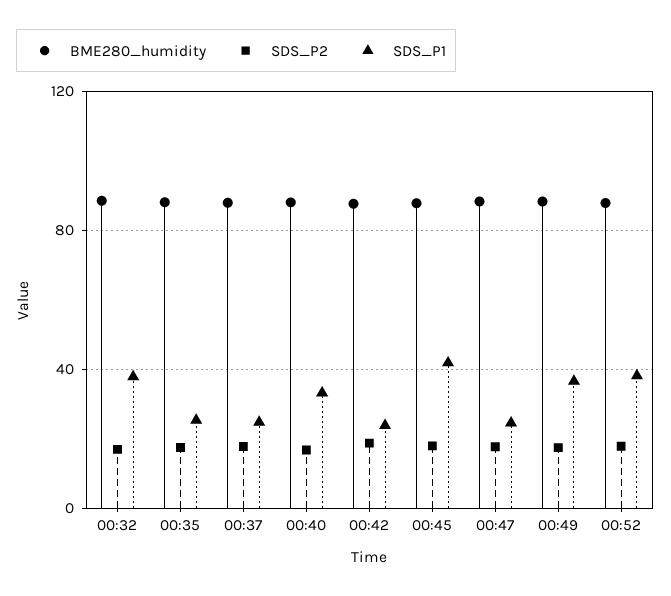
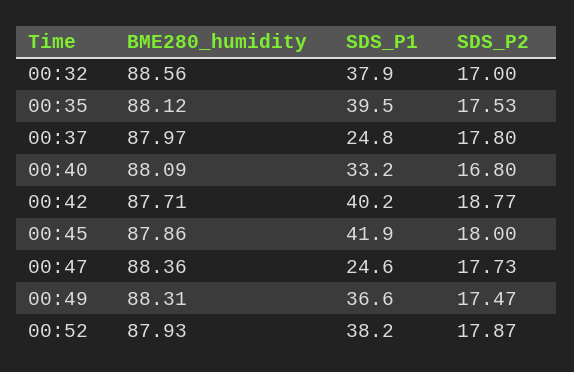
  {
    "BME280_humidity": {
      "00:32": 88.56,
      "00:35": 88.12,
      "00:37": 87.97,
      "00:40": 88.09,
      "00:42": 87.71,
      "00:45": 87.86,
      "00:47": 88.36,
      "00:49": 88.31,
      "00:52": 87.93
    },
    "SDS_P2": {
      "00:32": 17,
      "00:35": 17.53,
      "00:37": 17.8,
      "00:40": 16.8,
      "00:42": 18.77,
      "00:45": 18,
      "00:47": 17.73,
      "00:49": 17.47,
      "00:52": 17.87
    },
    "SDS_P1": {
      "00:32": 37.9,
-     "00:35": 25,
+     "00:35": 39.5,
      "00:37": 24.8,
      "00:40": 33.2,
-     "00:42": 25,
+     "00:42": 40.2,
      "00:45": 41.9,
      "00:47": 24.6,
      "00:49": 36.6,
      "00:52": 38.2
    }
  }

